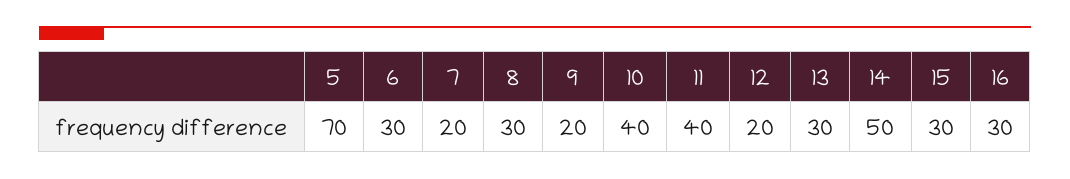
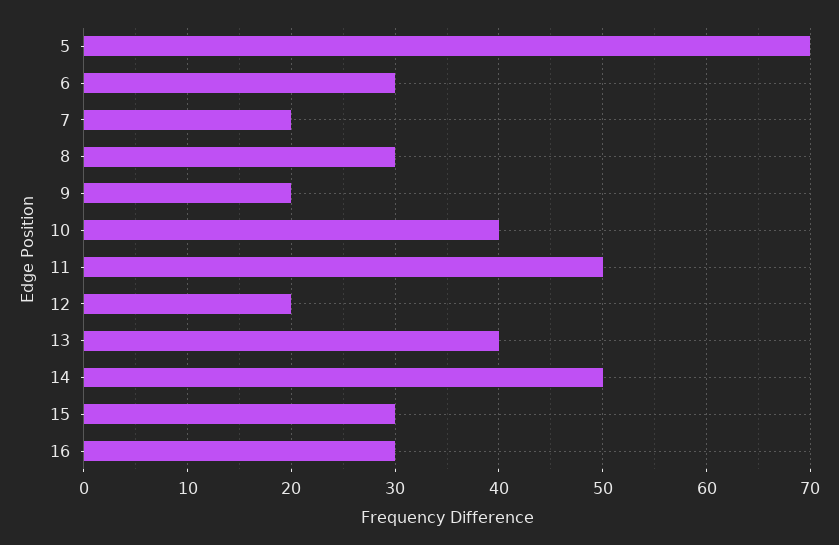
  {
    "5": 70,
    "6": 30,
    "7": 20,
    "8": 30,
    "9": 20,
    "10": 40,
-   "11": 40,
+   "11": 50,
    "12": 20,
-   "13": 30,
+   "13": 40,
    "14": 50,
    "15": 30,
    "16": 30
  }

